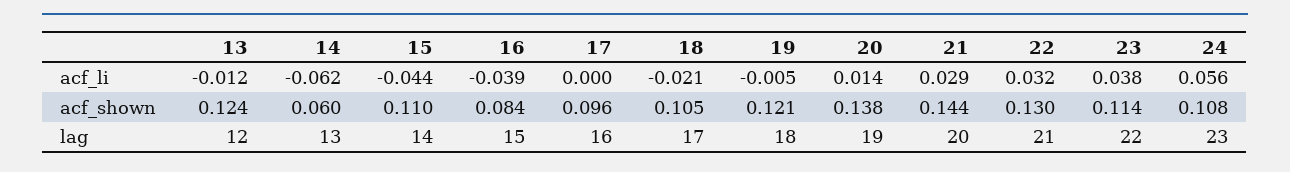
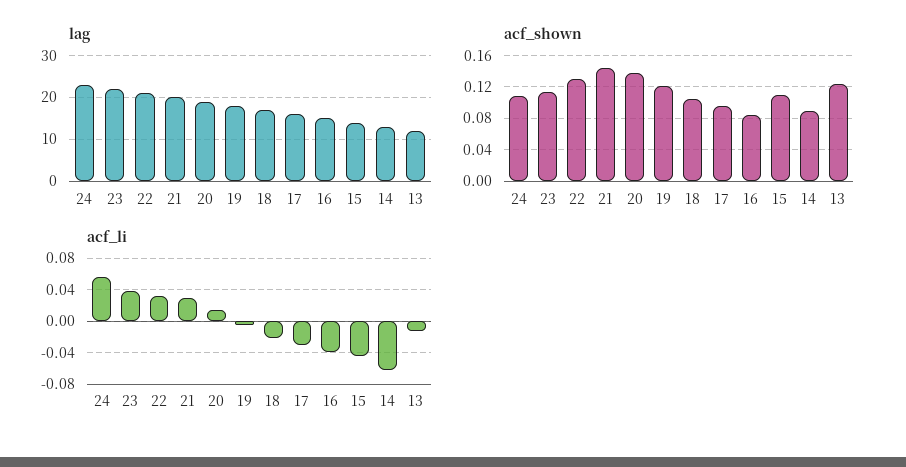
  {
    "acf_li": {
      "13": -0.012,
      "14": -0.062,
      "15": -0.044,
      "16": -0.039,
-     "17": 0,
+     "17": -0.03,
      "18": -0.021,
      "19": -0.005,
      "20": 0.014,
      "21": 0.029,
      "22": 0.032,
      "23": 0.038,
      "24": 0.056
    },
    "acf_shown": {
      "13": 0.124,
-     "14": 0.06,
+     "14": 0.09,
      "15": 0.11,
      "16": 0.084,
      "17": 0.096,
      "18": 0.105,
      "19": 0.121,
      "20": 0.138,
      "21": 0.144,
      "22": 0.13,
      "23": 0.114,
      "24": 0.108
    },
    "lag": {
      "13": 12,
      "14": 13,
      "15": 14,
      "16": 15,
      "17": 16,
      "18": 17,
      "19": 18,
      "20": 19,
      "21": 20,
      "22": 21,
      "23": 22,
      "24": 23
    }
  }

